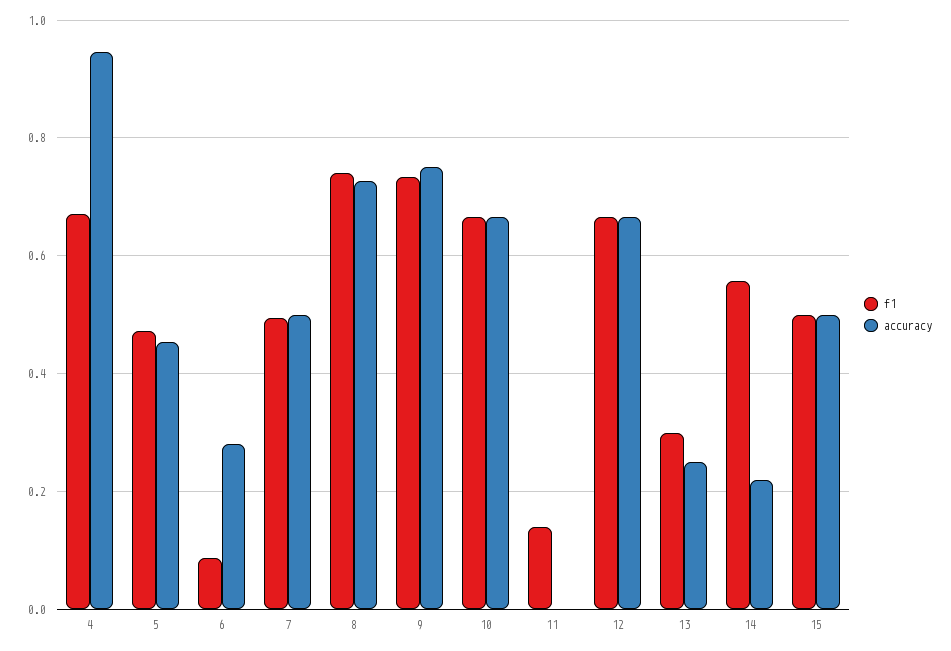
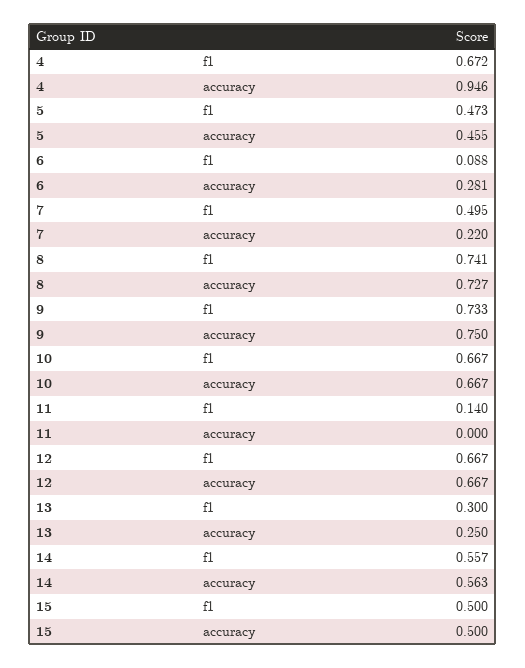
  {
    "f1": {
      "4": 0.672,
      "5": 0.473,
      "6": 0.088,
      "7": 0.495,
      "8": 0.741,
      "9": 0.733,
      "10": 0.667,
      "11": 0.14,
      "12": 0.667,
      "13": 0.3,
      "14": 0.557,
      "15": 0.5
    },
    "accuracy": {
      "4": 0.946,
      "5": 0.455,
      "6": 0.281,
-     "7": 0.5,
+     "7": 0.22,
      "8": 0.727,
      "9": 0.75,
      "10": 0.667,
      "11": 0,
      "12": 0.667,
      "13": 0.25,
-     "14": 0.22,
+     "14": 0.563,
      "15": 0.5
    }
  }

